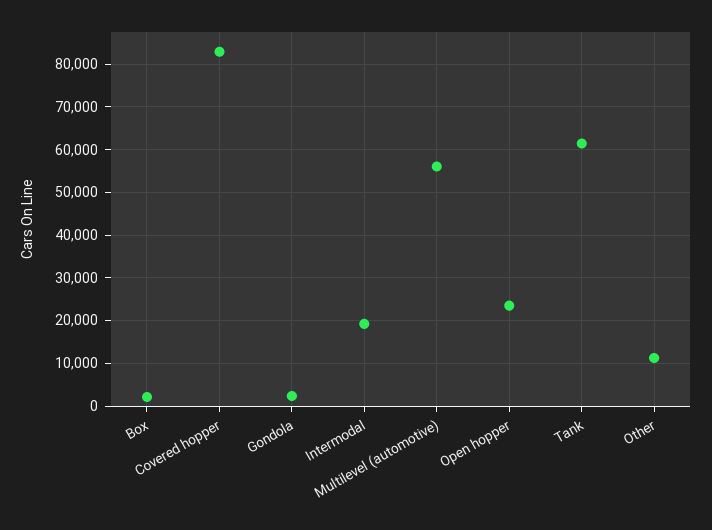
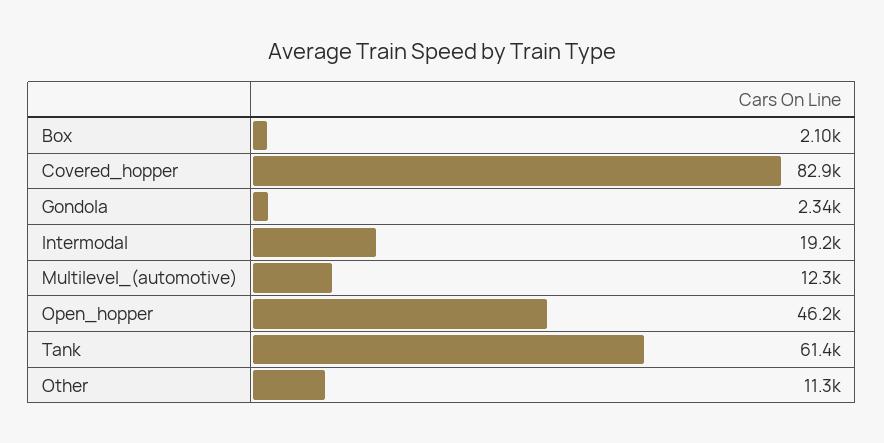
  {
    "Box": 2100,
    "Covered hopper": 82900,
    "Gondola": 2340,
    "Intermodal": 19200,
-   "Multilevel (automotive)": 56000,
+   "Multilevel (automotive)": 12300,
-   "Open hopper": 24000,
+   "Open hopper": 46200,
    "Tank": 61400,
    "Other": 11300
  }

